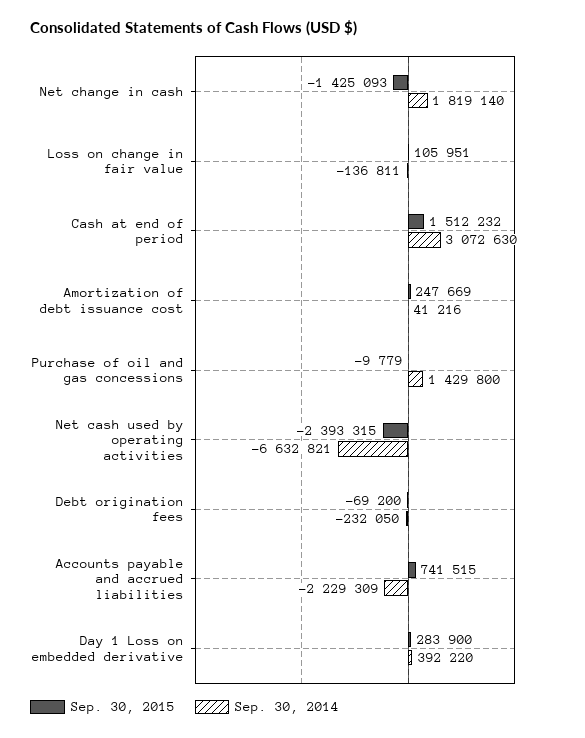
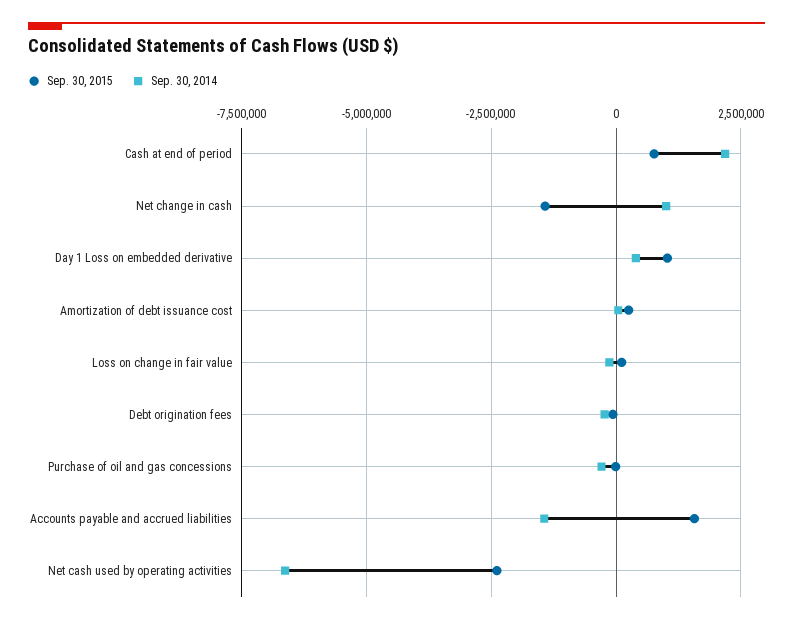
  {
    "Sep. 30, 2015": {
      "Net change in cash": -1425093,
      "Loss on change in fair value": 105951,
-     "Cash at end of period": 1512232,
+     "Cash at end of period": 750000,
      "Amortization of debt issuance cost": 247669,
      "Purchase of oil and gas concessions": -9779,
      "Net cash used by operating activities": -2393315,
      "Debt origination fees": -69200,
-     "Accounts payable and accrued liabilities": 741515,
+     "Accounts payable and accrued liabilities": 1500000,
-     "Day 1 Loss on embedded derivative": 283900
+     "Day 1 Loss on embedded derivative": 1000000
    },
    "Sep. 30, 2014": {
-     "Net change in cash": 1819140,
+     "Net change in cash": 1000000,
      "Loss on change in fair value": -136811,
-     "Cash at end of period": 3072630,
+     "Cash at end of period": 2250000,
      "Amortization of debt issuance cost": 41216,
-     "Purchase of oil and gas concessions": 1429800,
+     "Purchase of oil and gas concessions": -250000,
      "Net cash used by operating activities": -6632821,
      "Debt origination fees": -232050,
-     "Accounts payable and accrued liabilities": -2229309,
+     "Accounts payable and accrued liabilities": -1500000,
      "Day 1 Loss on embedded derivative": 392220
    }
  }

